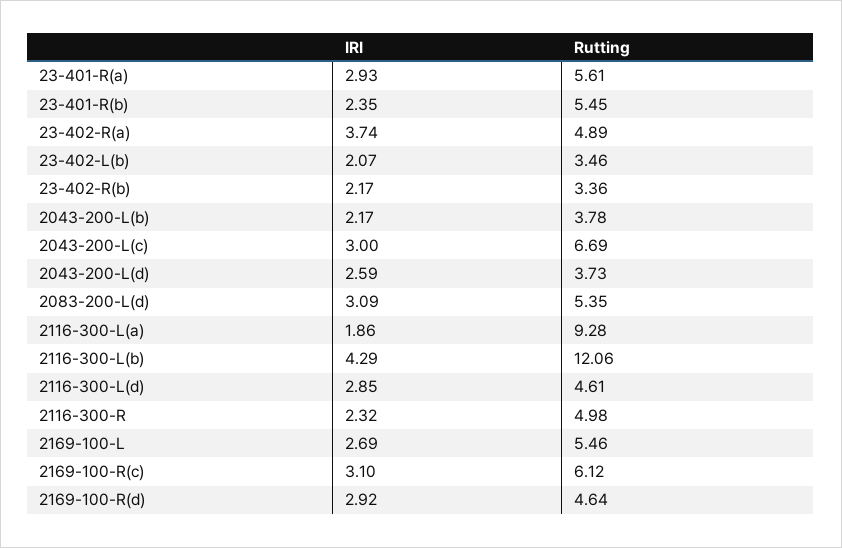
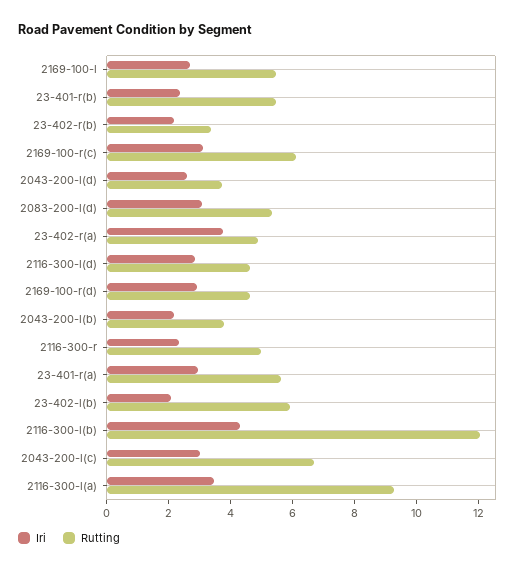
  {
    "IRI": {
      "23-401-R(a)": 2.93,
      "23-401-R(b)": 2.35,
      "23-402-R(a)": 3.74,
      "23-402-L(b)": 2.07,
      "23-402-R(b)": 2.17,
      "2043-200-L(b)": 2.17,
      "2043-200-L(c)": 3,
      "2043-200-L(d)": 2.59,
      "2083-200-L(d)": 3.09,
-     "2116-300-L(a)": 1.86,
+     "2116-300-L(a)": 3.5,
      "2116-300-L(b)": 4.29,
      "2116-300-L(d)": 2.85,
      "2116-300-R": 2.32,
      "2169-100-L": 2.69,
      "2169-100-R(c)": 3.1,
      "2169-100-R(d)": 2.92
    },
    "Rutting": {
      "23-401-R(a)": 5.61,
      "23-401-R(b)": 5.45,
      "23-402-R(a)": 4.89,
-     "23-402-L(b)": 3.46,
+     "23-402-L(b)": 6,
      "23-402-R(b)": 3.36,
      "2043-200-L(b)": 3.78,
      "2043-200-L(c)": 6.69,
      "2043-200-L(d)": 3.73,
      "2083-200-L(d)": 5.35,
      "2116-300-L(a)": 9.28,
      "2116-300-L(b)": 12.06,
      "2116-300-L(d)": 4.61,
      "2116-300-R": 4.98,
      "2169-100-L": 5.46,
      "2169-100-R(c)": 6.12,
      "2169-100-R(d)": 4.64
    }
  }

